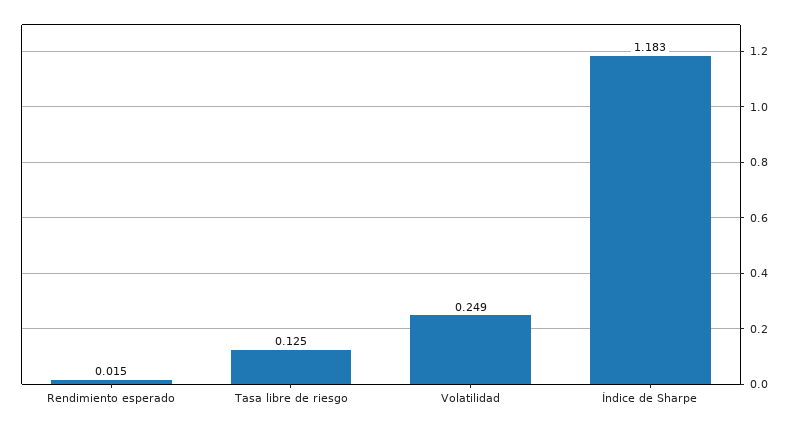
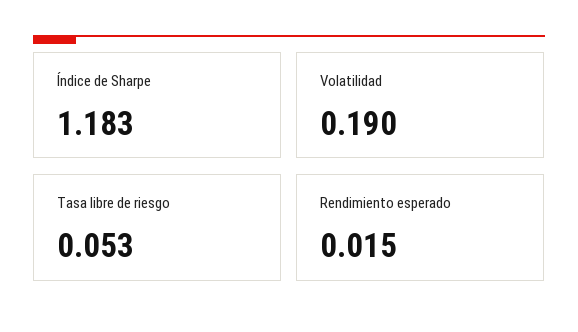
  {
    "Rendimiento esperado": 0.015,
-   "Tasa libre de riesgo": 0.125,
+   "Tasa libre de riesgo": 0.053,
-   "Volatilidad": 0.249,
+   "Volatilidad": 0.19,
    "Índice de Sharpe": 1.183
  }

